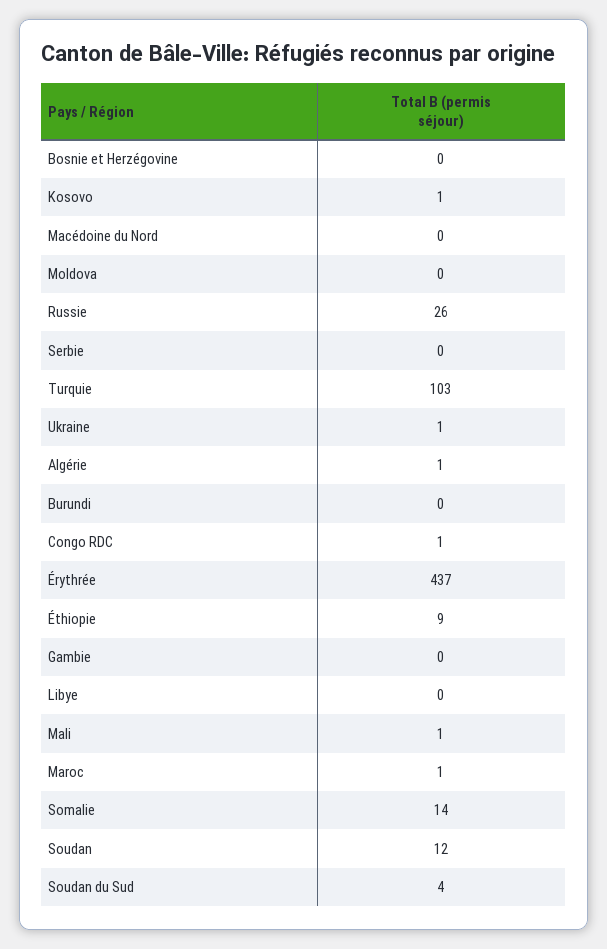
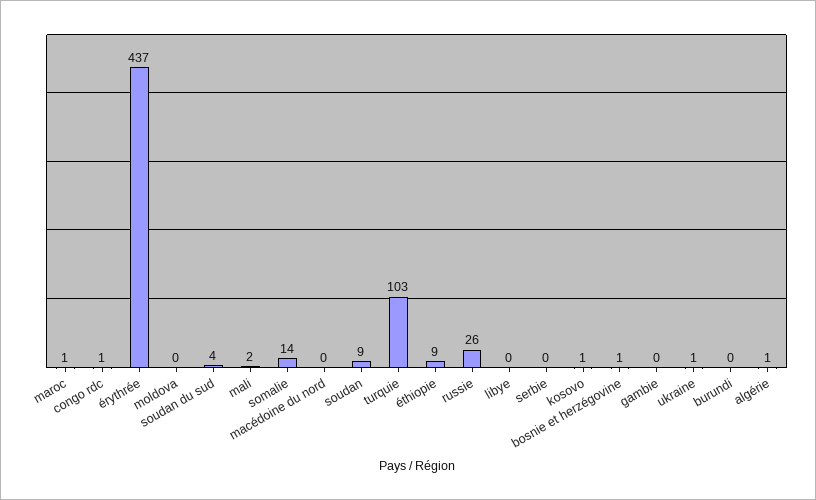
  {
-   "Bosnie et Herzégovine": 0,
+   "Bosnie et Herzégovine": 1,
    "Kosovo": 1,
    "Macédoine du Nord": 0,
    "Moldova": 0,
    "Russie": 26,
    "Serbie": 0,
    "Turquie": 103,
    "Ukraine": 1,
    "Algérie": 1,
    "Burundi": 0,
    "Congo RDC": 1,
    "Érythrée": 437,
    "Éthiopie": 9,
    "Gambie": 0,
    "Libye": 0,
-   "Mali": 1,
+   "Mali": 2,
    "Maroc": 1,
    "Somalie": 14,
-   "Soudan": 12,
+   "Soudan": 9,
    "Soudan du Sud": 4
  }

